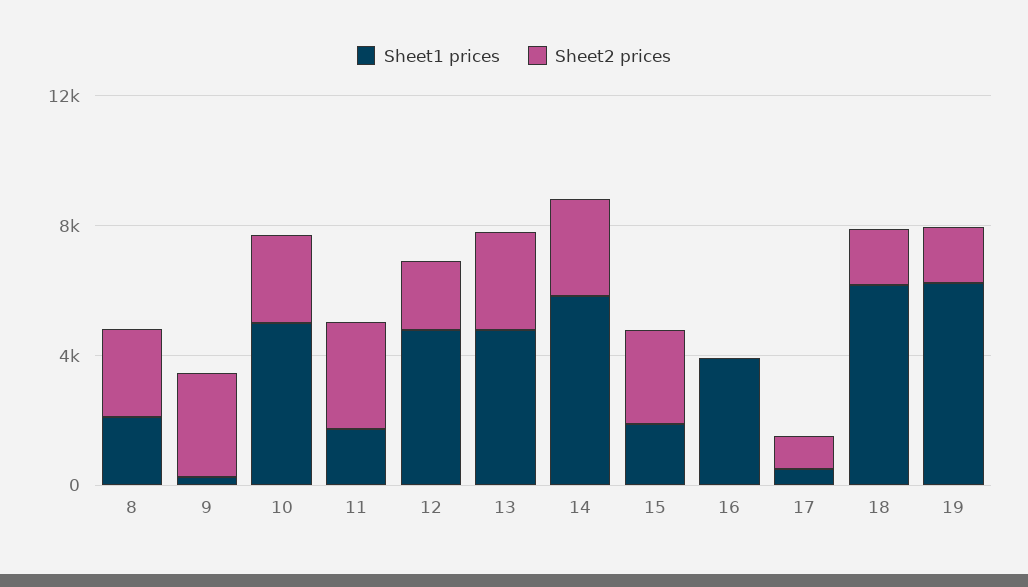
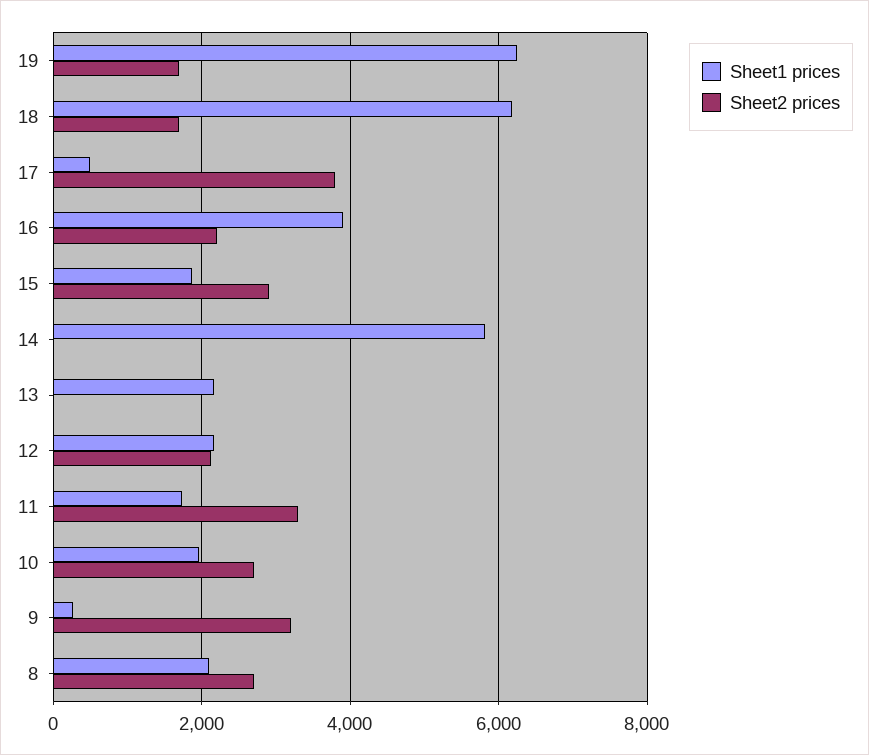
  {
    "Sheet1 prices": {
      "8": 2200,
      "9": 200,
-     "10": 5000,
+     "10": 2000,
      "11": 1800,
-     "12": 5000,
+     "12": 2200,
-     "13": 5000,
+     "13": 2200,
      "14": 5800,
      "15": 1800,
      "16": 4000,
      "17": 600,
      "18": 6200,
      "19": 6200
    },
    "Sheet2 prices": {
      "8": 2800,
      "9": 3200,
      "10": 2800,
      "11": 3400,
      "12": 2200,
-     "13": 3000,
+     "13": 0,
-     "14": 3000,
+     "14": 0,
      "15": 3000,
-     "16": 0,
+     "16": 2200,
-     "17": 1000,
+     "17": 3800,
      "18": 1800,
      "19": 1800
    }
  }

